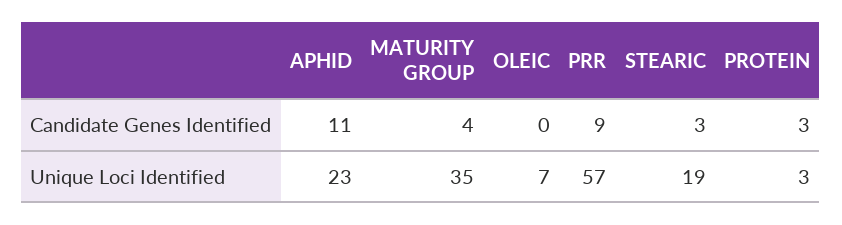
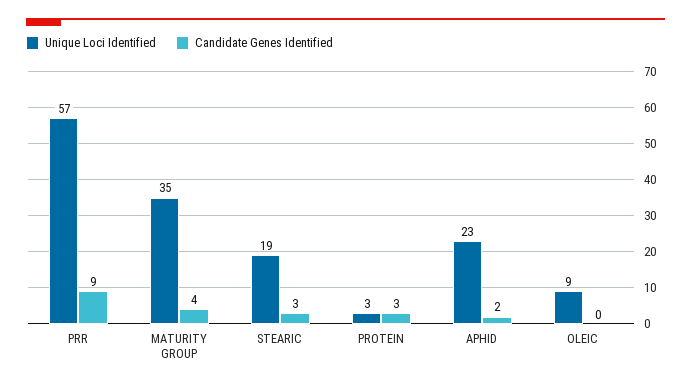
  {
    "Candidate Genes Identified": {
-     "APHID": 11,
+     "APHID": 2,
      "MATURITY GROUP": 4,
      "OLEIC": 0,
      "PRR": 9,
      "STEARIC": 3,
      "PROTEIN": 3
    },
    "Unique Loci Identified": {
      "APHID": 23,
      "MATURITY GROUP": 35,
-     "OLEIC": 7,
+     "OLEIC": 9,
      "PRR": 57,
      "STEARIC": 19,
      "PROTEIN": 3
    }
  }

